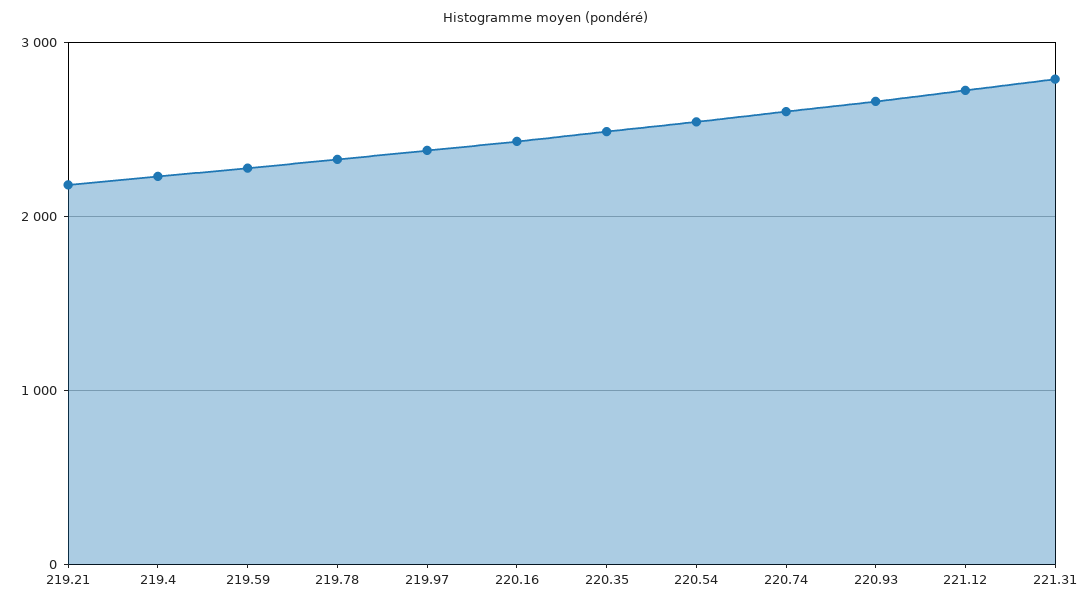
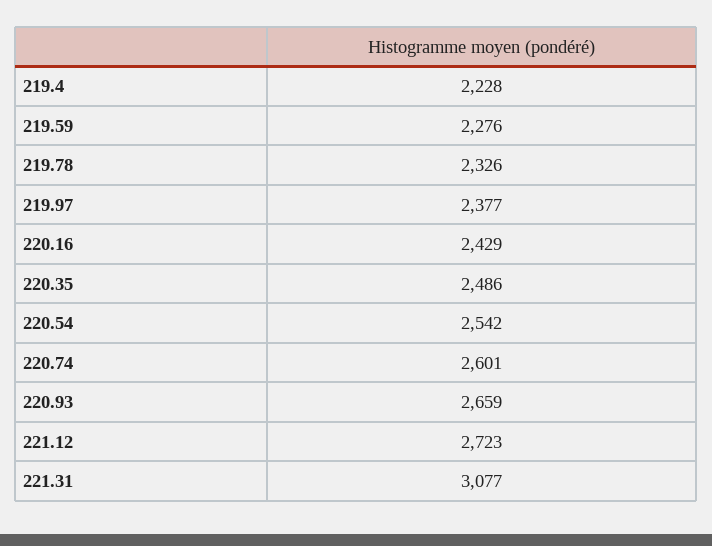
  {
-   "219.21": 2200,
    "219.4": 2228,
    "219.59": 2276,
    "219.78": 2326,
    "219.97": 2377,
    "220.16": 2429,
    "220.35": 2486,
    "220.54": 2542,
    "220.74": 2601,
    "220.93": 2659,
    "221.12": 2723,
-   "221.31": 2800
+   "221.31": 3077
  }

